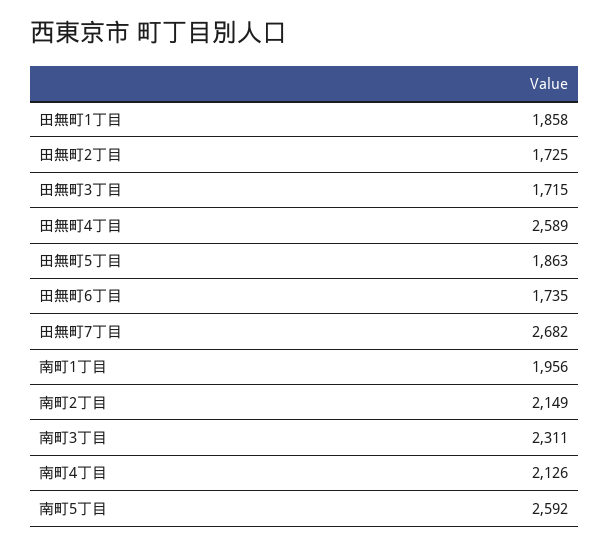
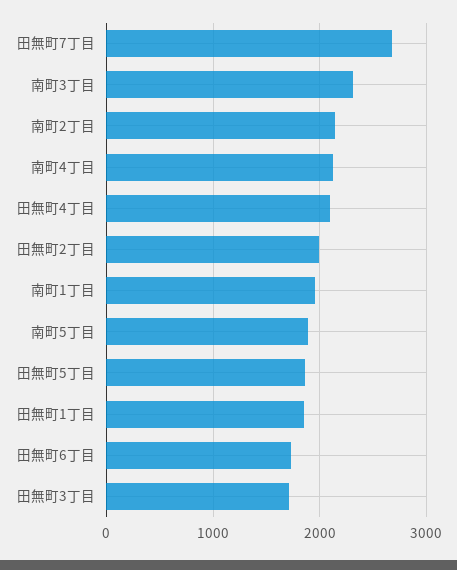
  {
    "田無町1丁目": 1858,
-   "田無町2丁目": 1725,
+   "田無町2丁目": 2000,
    "田無町3丁目": 1715,
-   "田無町4丁目": 2589,
+   "田無町4丁目": 2100,
    "田無町5丁目": 1863,
    "田無町6丁目": 1735,
    "田無町7丁目": 2682,
    "南町1丁目": 1956,
    "南町2丁目": 2149,
    "南町3丁目": 2311,
    "南町4丁目": 2126,
-   "南町5丁目": 2592
+   "南町5丁目": 1900
  }

